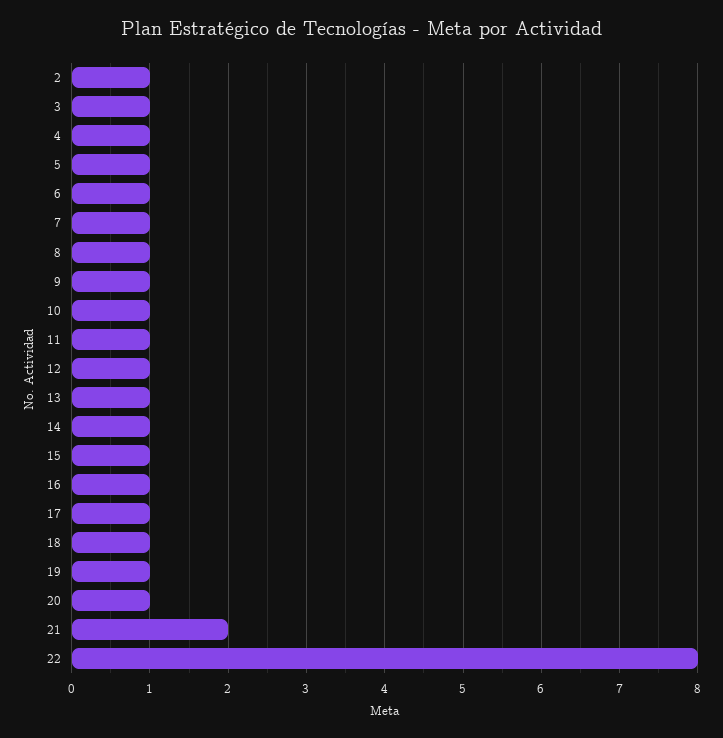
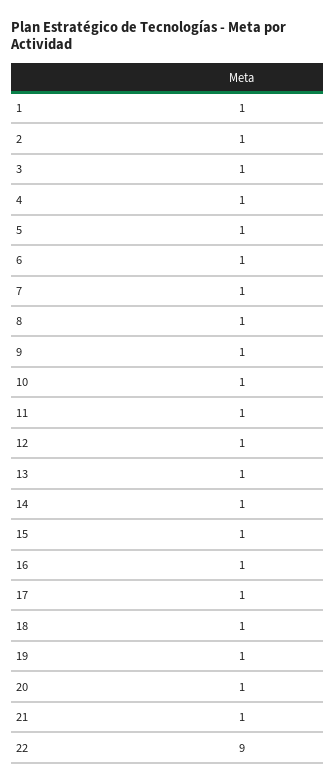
  {
    "2": 1,
    "3": 1,
    "4": 1,
    "5": 1,
    "6": 1,
    "7": 1,
    "8": 1,
    "9": 1,
    "10": 1,
    "11": 1,
    "12": 1,
    "13": 1,
    "14": 1,
    "15": 1,
    "16": 1,
    "17": 1,
    "18": 1,
    "19": 1,
    "20": 1,
-   "21": 2,
+   "21": 1,
-   "22": 8
+   "22": 9,
+   "1": 1
  }

